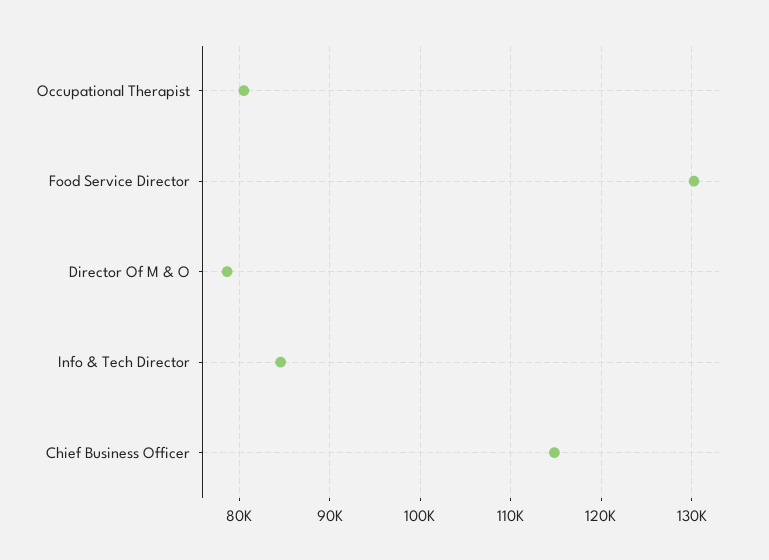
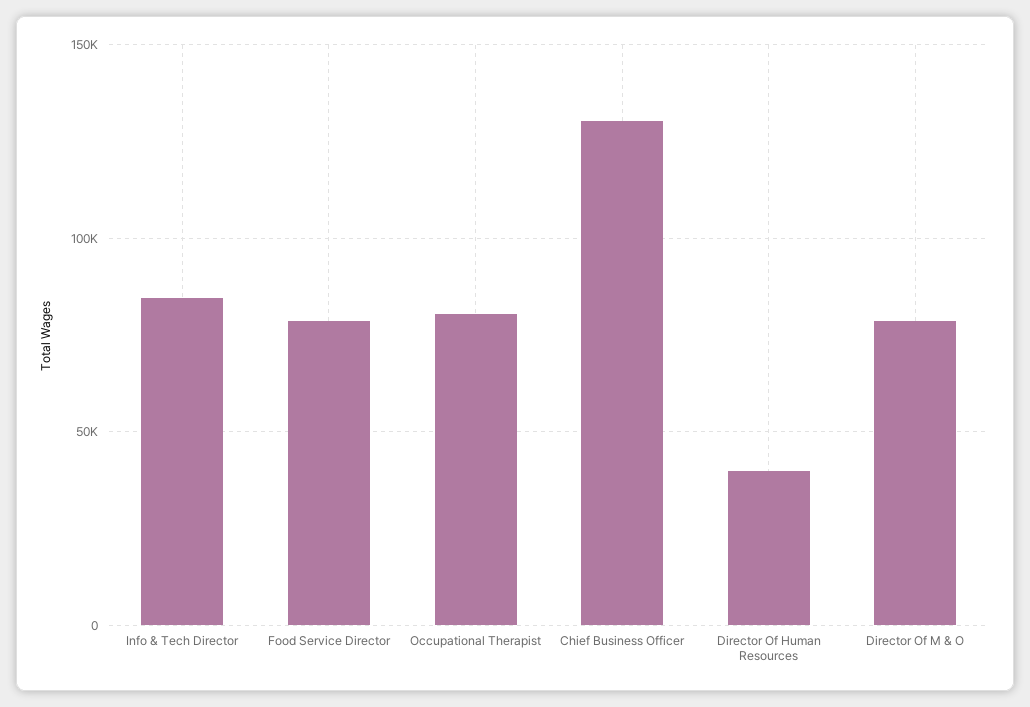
  {
    "Occupational Therapist": 81000,
-   "Food Service Director": 130000,
+   "Food Service Director": 80000,
    "Director Of M & O": 79000,
    "Info & Tech Director": 85000,
-   "Chief Business Officer": 115000
+   "Chief Business Officer": 130000,
+   "Director Of Human Resources": 40000
  }

